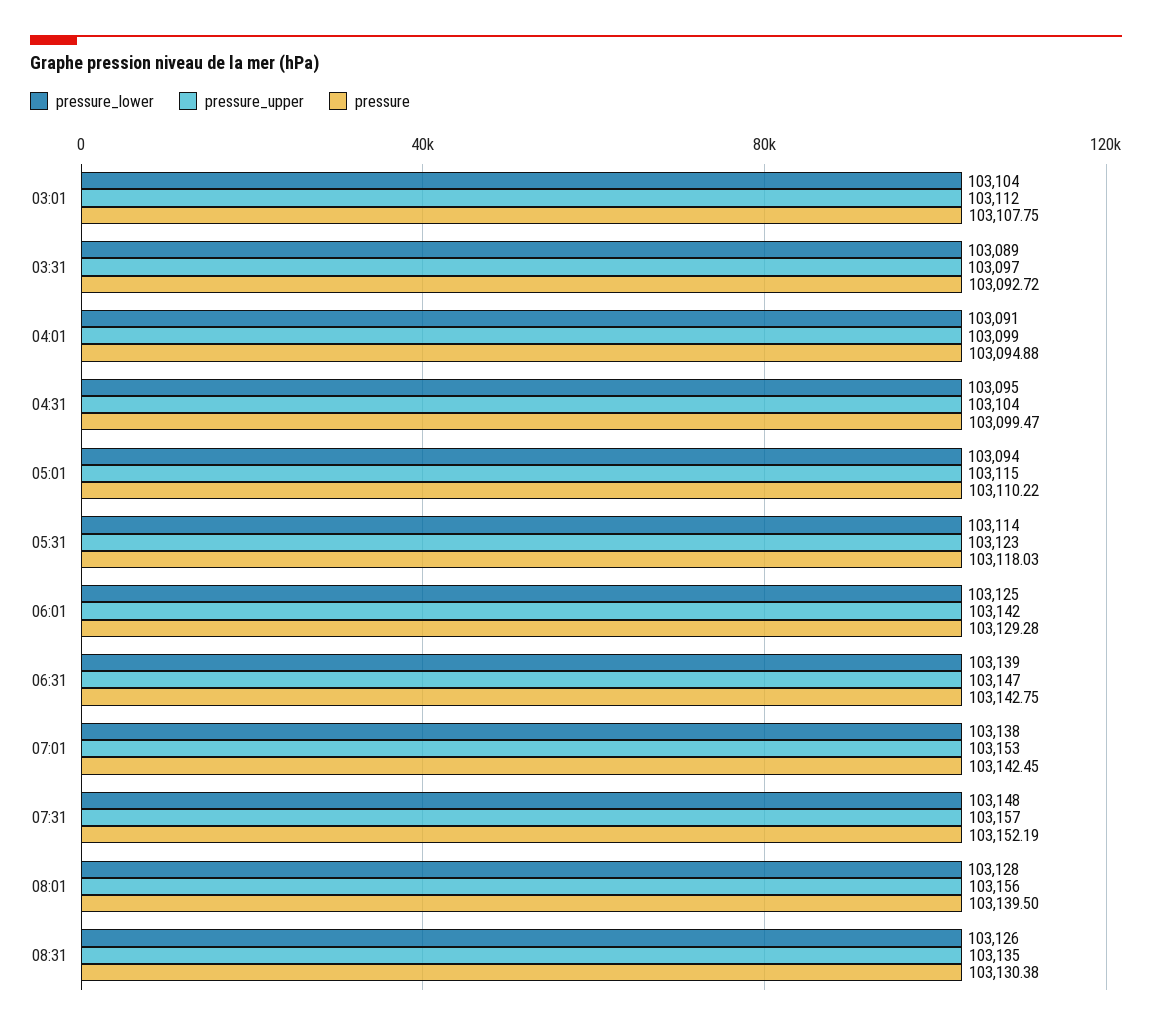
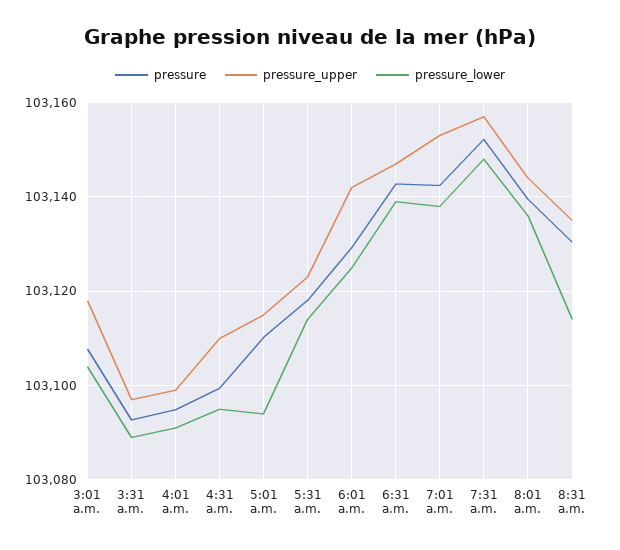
  {
    "pressure_lower": {
      "03:01": 103104,
      "03:31": 103089,
      "04:01": 103091,
      "04:31": 103095,
      "05:01": 103094,
      "05:31": 103114,
      "06:01": 103125,
      "06:31": 103139,
      "07:01": 103138,
      "07:31": 103148,
-     "08:01": 103128,
+     "08:01": 103136,
-     "08:31": 103126
+     "08:31": 103114
    },
    "pressure_upper": {
-     "03:01": 103112,
+     "03:01": 103118,
      "03:31": 103097,
      "04:01": 103099,
-     "04:31": 103104,
+     "04:31": 103110,
      "05:01": 103115,
      "05:31": 103123,
      "06:01": 103142,
      "06:31": 103147,
      "07:01": 103153,
      "07:31": 103157,
-     "08:01": 103156,
+     "08:01": 103144,
      "08:31": 103135
    },
    "pressure": {
      "03:01": 103107.75,
      "03:31": 103092.72,
      "04:01": 103094.88,
      "04:31": 103099.47,
      "05:01": 103110.22,
      "05:31": 103118.03,
      "06:01": 103129.28,
      "06:31": 103142.75,
      "07:01": 103142.45,
      "07:31": 103152.19,
      "08:01": 103139.5,
      "08:31": 103130.38
    }
  }

